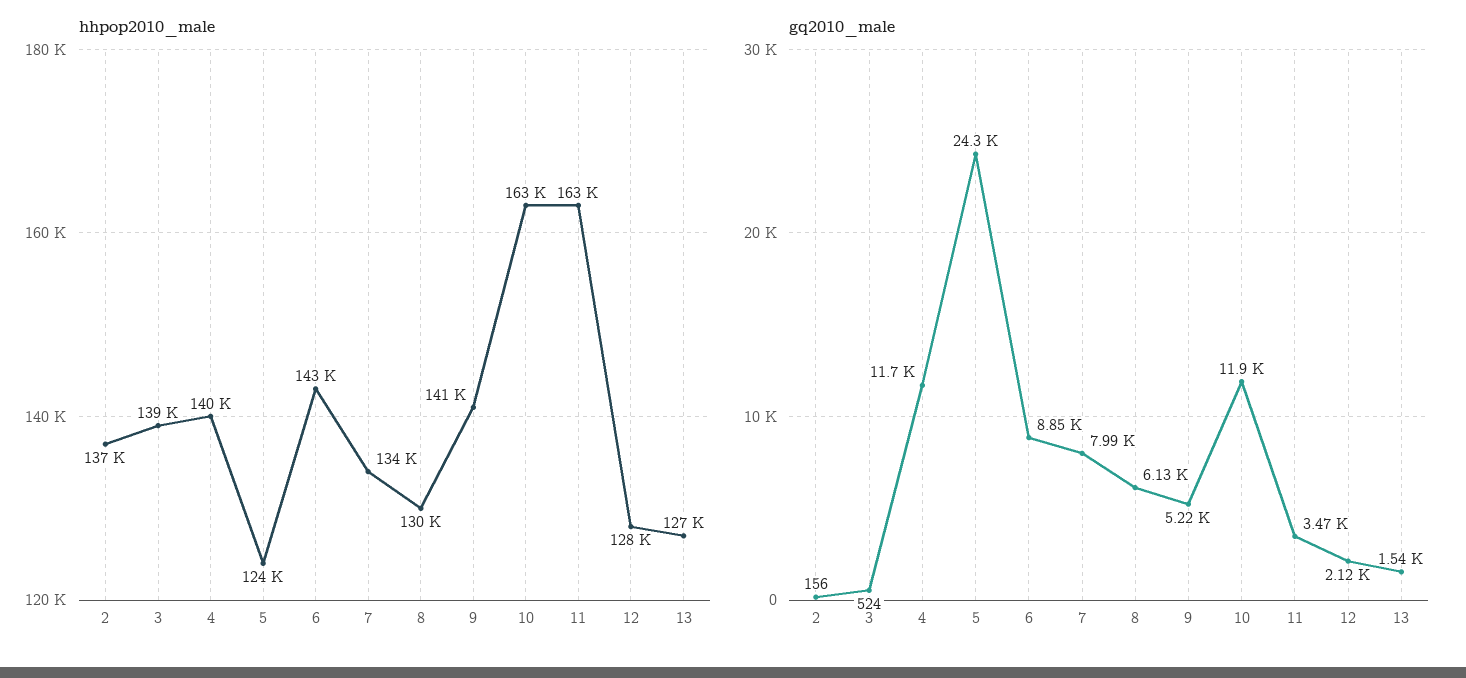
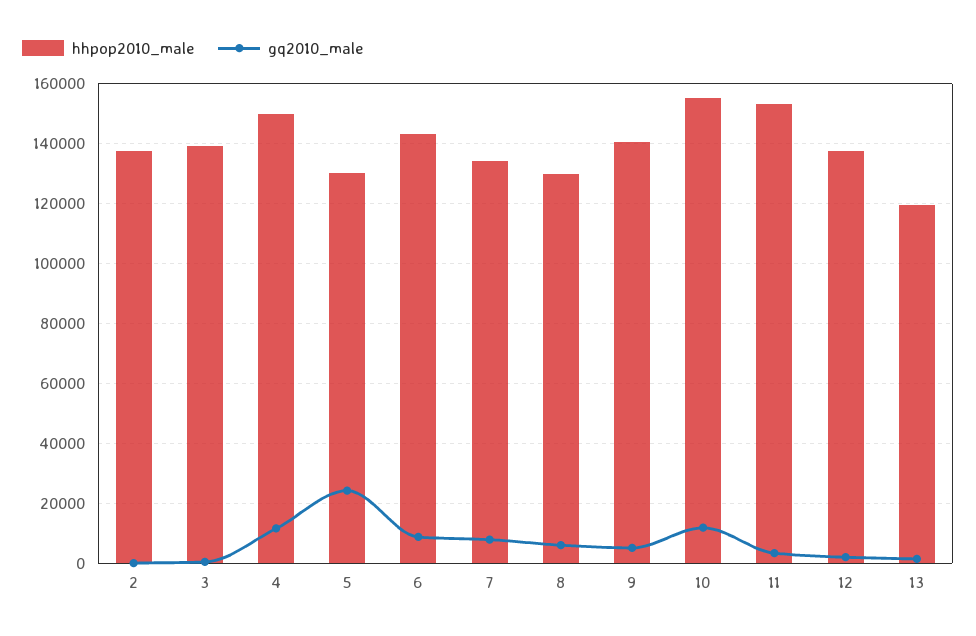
  {
    "hhpop2010_male": {
      "2": 137000,
      "3": 139000,
-     "4": 140000,
+     "4": 150000,
-     "5": 124000,
+     "5": 130000,
      "6": 143000,
      "7": 134000,
      "8": 130000,
      "9": 141000,
-     "10": 163000,
+     "10": 155000,
-     "11": 163000,
+     "11": 152500,
-     "12": 128000,
+     "12": 137500,
-     "13": 127000
+     "13": 120000
    },
    "gq2010_male": {
      "2": 156,
      "3": 524,
      "4": 11700,
      "5": 24300,
      "6": 8850,
      "7": 7990,
      "8": 6130,
      "9": 5220,
      "10": 11900,
      "11": 3470,
      "12": 2120,
      "13": 1540
    }
  }

